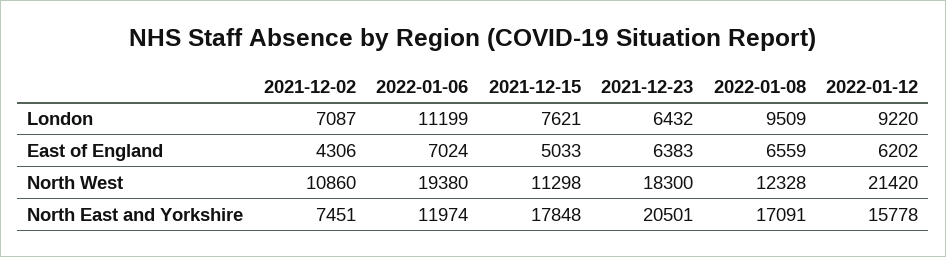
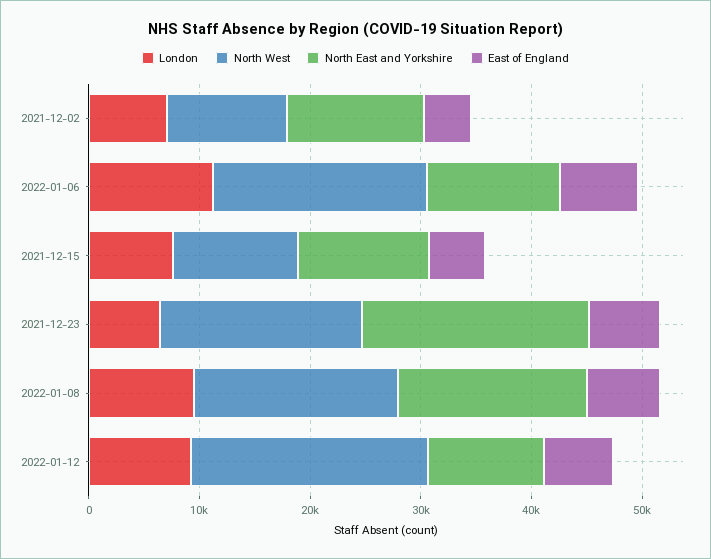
  {
    "London": {
      "2021-12-02": 7087,
      "2022-01-06": 11199,
      "2021-12-15": 7621,
      "2021-12-23": 6432,
      "2022-01-08": 9509,
      "2022-01-12": 9220
    },
    "East of England": {
      "2021-12-02": 4306,
      "2022-01-06": 7024,
      "2021-12-15": 5033,
      "2021-12-23": 6383,
      "2022-01-08": 6559,
      "2022-01-12": 6202
    },
    "North West": {
      "2021-12-02": 10860,
      "2022-01-06": 19380,
      "2021-12-15": 11298,
      "2021-12-23": 18300,
-     "2022-01-08": 12328,
+     "2022-01-08": 18000,
      "2022-01-12": 21420
    },
    "North East and Yorkshire": {
-     "2021-12-02": 7451,
+     "2021-12-02": 12000,
      "2022-01-06": 11974,
-     "2021-12-15": 17848,
+     "2021-12-15": 12000,
      "2021-12-23": 20501,
      "2022-01-08": 17091,
-     "2022-01-12": 15778
+     "2022-01-12": 10000
    }
  }

